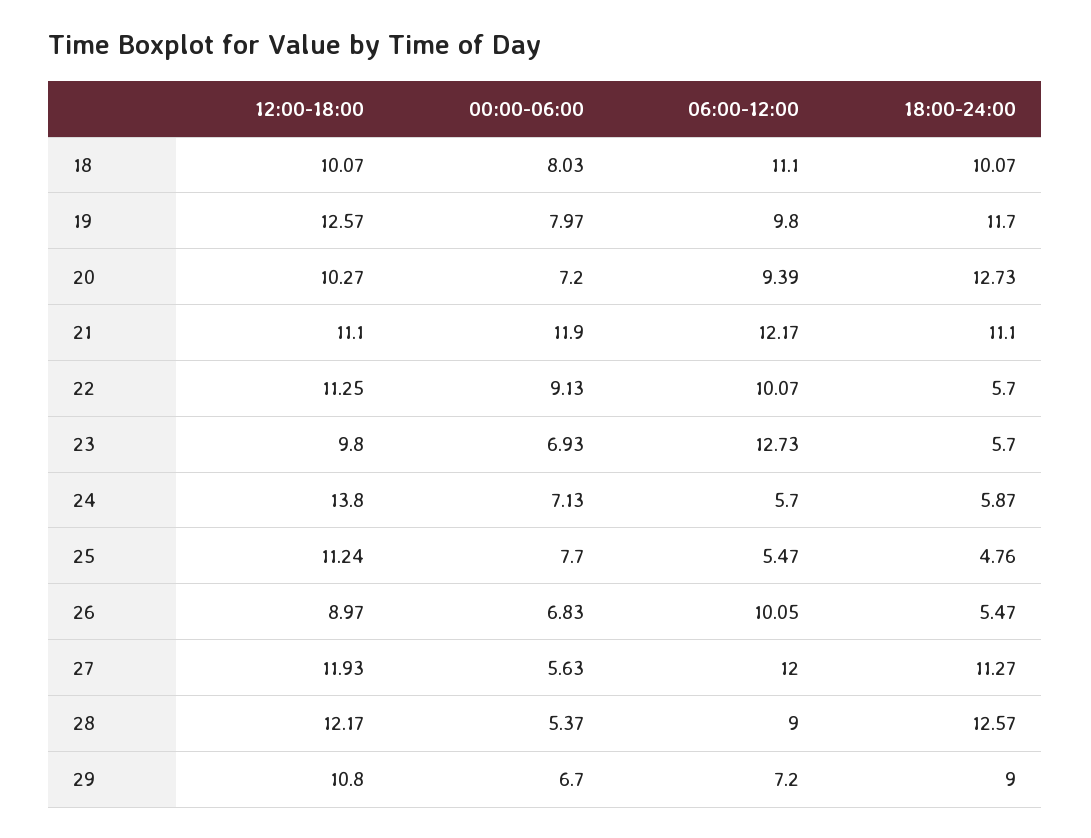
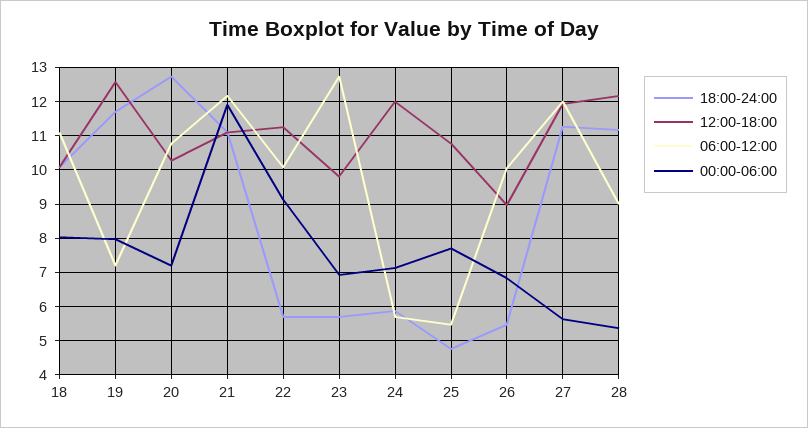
  {
    "12:00-18:00": {
      "18": 10.07,
      "19": 12.57,
      "20": 10.27,
      "21": 11.1,
      "22": 11.25,
      "23": 9.8,
-     "24": 13.8,
+     "24": 12,
-     "25": 11.24,
+     "25": 10.8,
      "26": 8.97,
      "27": 11.93,
-     "28": 12.17,
+     "28": 12.17
-     "29": 10.8
    },
    "00:00-06:00": {
      "18": 8.03,
      "19": 7.97,
      "20": 7.2,
      "21": 11.9,
      "22": 9.13,
      "23": 6.93,
      "24": 7.13,
      "25": 7.7,
      "26": 6.83,
      "27": 5.63,
-     "28": 5.37,
+     "28": 5.37
-     "29": 6.7
    },
    "06:00-12:00": {
      "18": 11.1,
-     "19": 9.8,
+     "19": 7.2,
-     "20": 9.39,
+     "20": 10.8,
      "21": 12.17,
      "22": 10.07,
      "23": 12.73,
      "24": 5.7,
      "25": 5.47,
      "26": 10.05,
      "27": 12,
-     "28": 9,
+     "28": 9
-     "29": 7.2
    },
    "18:00-24:00": {
      "18": 10.07,
      "19": 11.7,
      "20": 12.73,
      "21": 11.1,
      "22": 5.7,
      "23": 5.7,
      "24": 5.87,
      "25": 4.76,
      "26": 5.47,
      "27": 11.27,
-     "28": 12.57,
+     "28": 11.2
-     "29": 9
    }
  }

